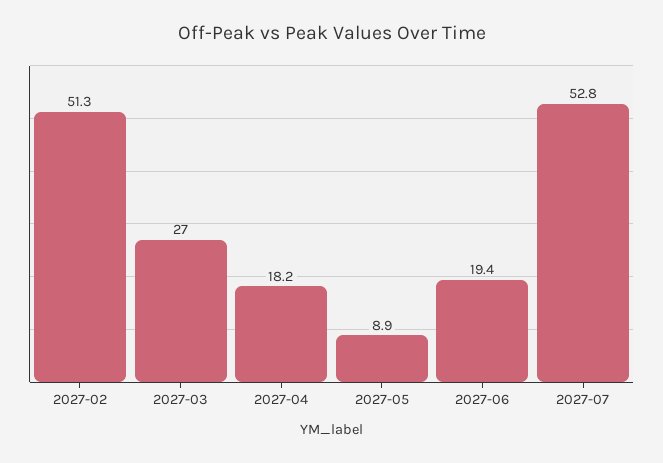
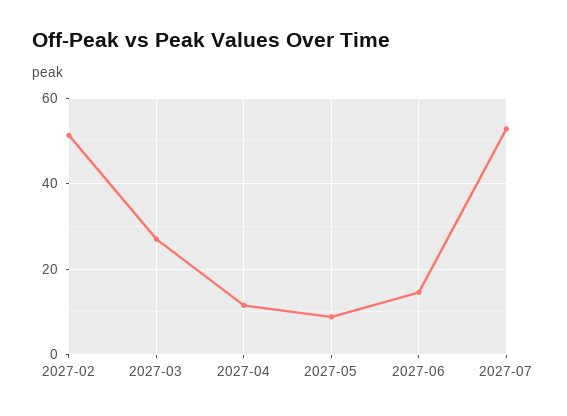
  {
    "2027-02": 51.3,
    "2027-03": 27,
-   "2027-04": 18.2,
+   "2027-04": 12,
    "2027-05": 8.9,
-   "2027-06": 19.4,
+   "2027-06": 14,
    "2027-07": 52.8
  }

